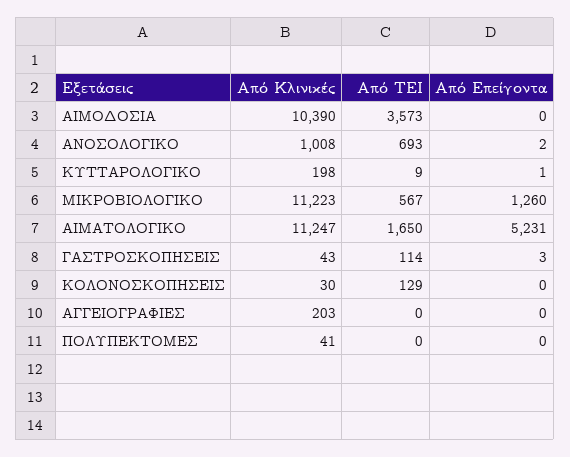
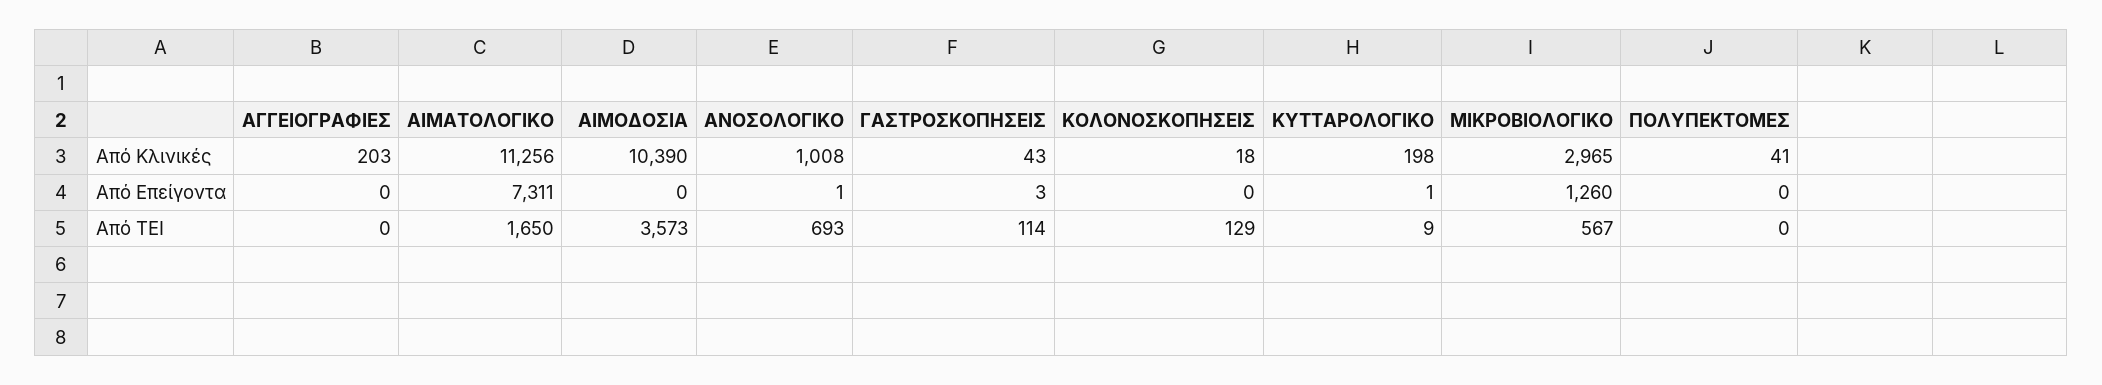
  {
    "Από Κλινικές": {
      "ΑΙΜΟΔΟΣΙΑ": 10390,
      "ΑΝΟΣΟΛΟΓΙΚΟ": 1008,
      "ΚΥΤΤΑΡΟΛΟΓΙΚΟ": 198,
-     "ΜΙΚΡΟΒΙΟΛΟΓΙΚΟ": 11223,
+     "ΜΙΚΡΟΒΙΟΛΟΓΙΚΟ": 2965,
-     "ΑΙΜΑΤΟΛΟΓΙΚΟ": 11247,
+     "ΑΙΜΑΤΟΛΟΓΙΚΟ": 11256,
      "ΓΑΣΤΡΟΣΚΟΠΗΣΕΙΣ": 43,
-     "ΚΟΛΟΝΟΣΚΟΠΗΣΕΙΣ": 30,
+     "ΚΟΛΟΝΟΣΚΟΠΗΣΕΙΣ": 18,
      "ΑΓΓΕΙΟΓΡΑΦΙΕΣ": 203,
      "ΠΟΛΥΠΕΚΤΟΜΕΣ": 41
    },
    "Από ΤΕΙ": {
      "ΑΙΜΟΔΟΣΙΑ": 3573,
      "ΑΝΟΣΟΛΟΓΙΚΟ": 693,
      "ΚΥΤΤΑΡΟΛΟΓΙΚΟ": 9,
      "ΜΙΚΡΟΒΙΟΛΟΓΙΚΟ": 567,
      "ΑΙΜΑΤΟΛΟΓΙΚΟ": 1650,
      "ΓΑΣΤΡΟΣΚΟΠΗΣΕΙΣ": 114,
      "ΚΟΛΟΝΟΣΚΟΠΗΣΕΙΣ": 129,
      "ΑΓΓΕΙΟΓΡΑΦΙΕΣ": 0,
      "ΠΟΛΥΠΕΚΤΟΜΕΣ": 0
    },
    "Από Επείγοντα": {
      "ΑΙΜΟΔΟΣΙΑ": 0,
-     "ΑΝΟΣΟΛΟΓΙΚΟ": 2,
+     "ΑΝΟΣΟΛΟΓΙΚΟ": 1,
      "ΚΥΤΤΑΡΟΛΟΓΙΚΟ": 1,
      "ΜΙΚΡΟΒΙΟΛΟΓΙΚΟ": 1260,
-     "ΑΙΜΑΤΟΛΟΓΙΚΟ": 5231,
+     "ΑΙΜΑΤΟΛΟΓΙΚΟ": 7311,
      "ΓΑΣΤΡΟΣΚΟΠΗΣΕΙΣ": 3,
      "ΚΟΛΟΝΟΣΚΟΠΗΣΕΙΣ": 0,
      "ΑΓΓΕΙΟΓΡΑΦΙΕΣ": 0,
      "ΠΟΛΥΠΕΚΤΟΜΕΣ": 0
    }
  }

